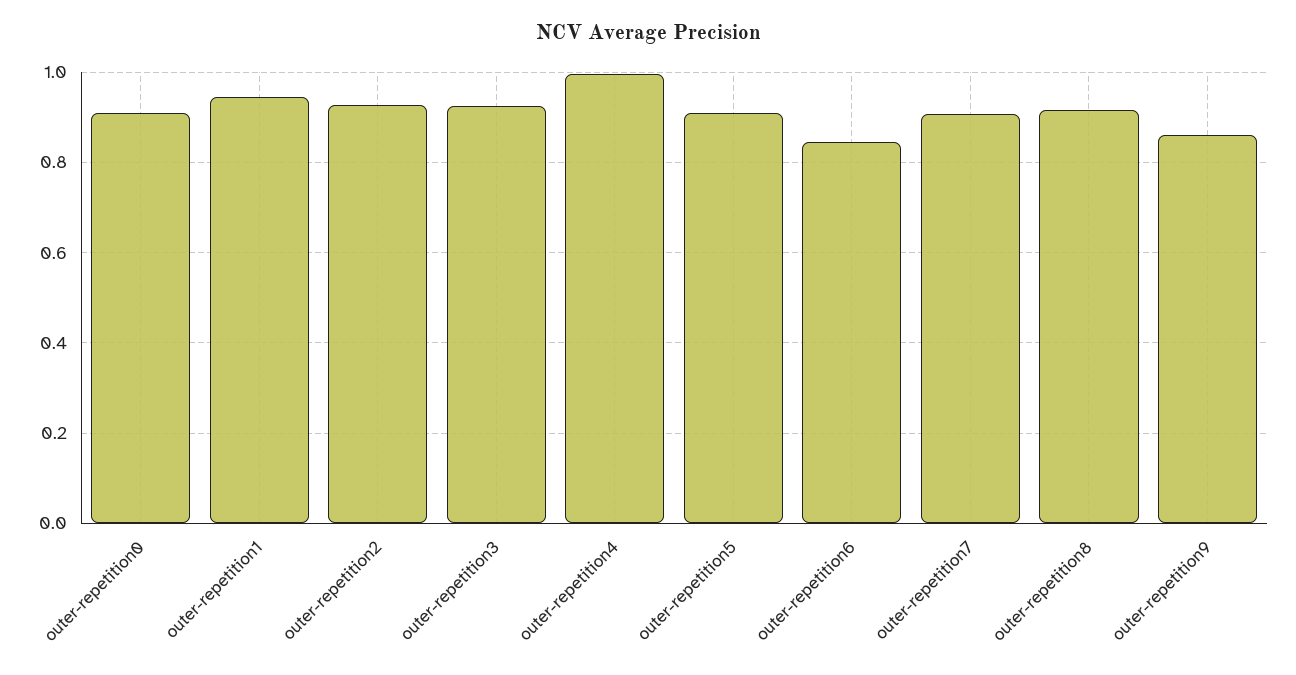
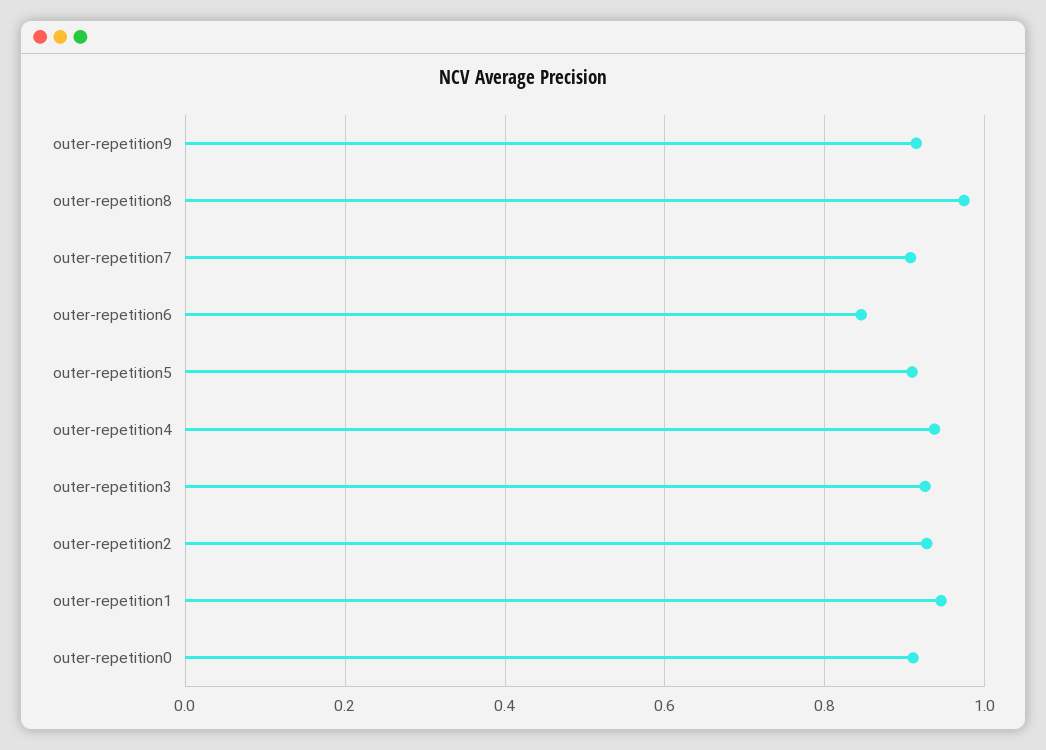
  {
    "outer-repetition0": 0.92,
    "outer-repetition1": 0.94,
    "outer-repetition2": 0.92,
    "outer-repetition3": 0.92,
-   "outer-repetition4": 1,
+   "outer-repetition4": 0.94,
    "outer-repetition5": 0.9,
    "outer-repetition6": 0.84,
    "outer-repetition7": 0.9,
-   "outer-repetition8": 0.92,
+   "outer-repetition8": 0.98,
-   "outer-repetition9": 0.86
+   "outer-repetition9": 0.92
  }

